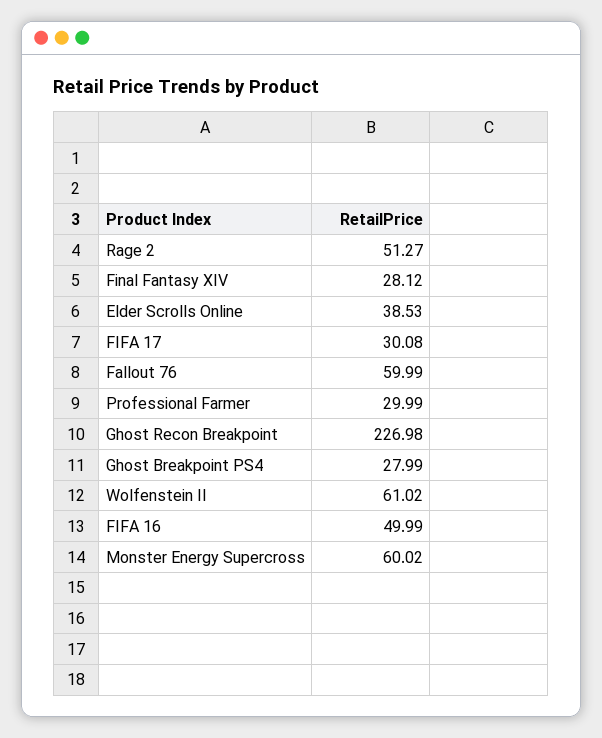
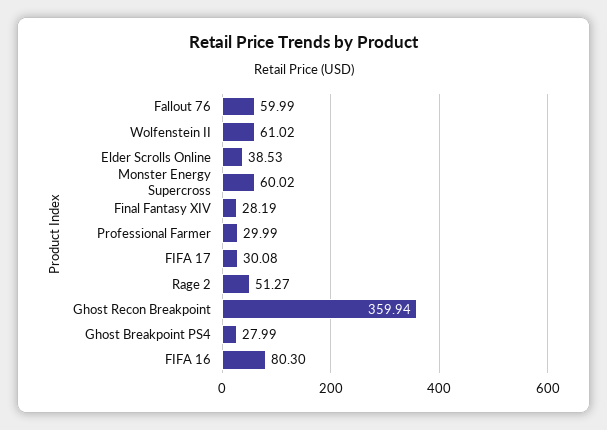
  {
    "Rage 2": 51.27,
-   "Final Fantasy XIV": 28.12,
+   "Final Fantasy XIV": 28.19,
    "Elder Scrolls Online": 38.53,
    "FIFA 17": 30.08,
    "Fallout 76": 59.99,
    "Professional Farmer": 29.99,
-   "Ghost Recon Breakpoint": 226.98,
+   "Ghost Recon Breakpoint": 359.94,
    "Ghost Breakpoint PS4": 27.99,
    "Wolfenstein II": 61.02,
-   "FIFA 16": 49.99,
+   "FIFA 16": 80.3,
    "Monster Energy Supercross": 60.02
  }

